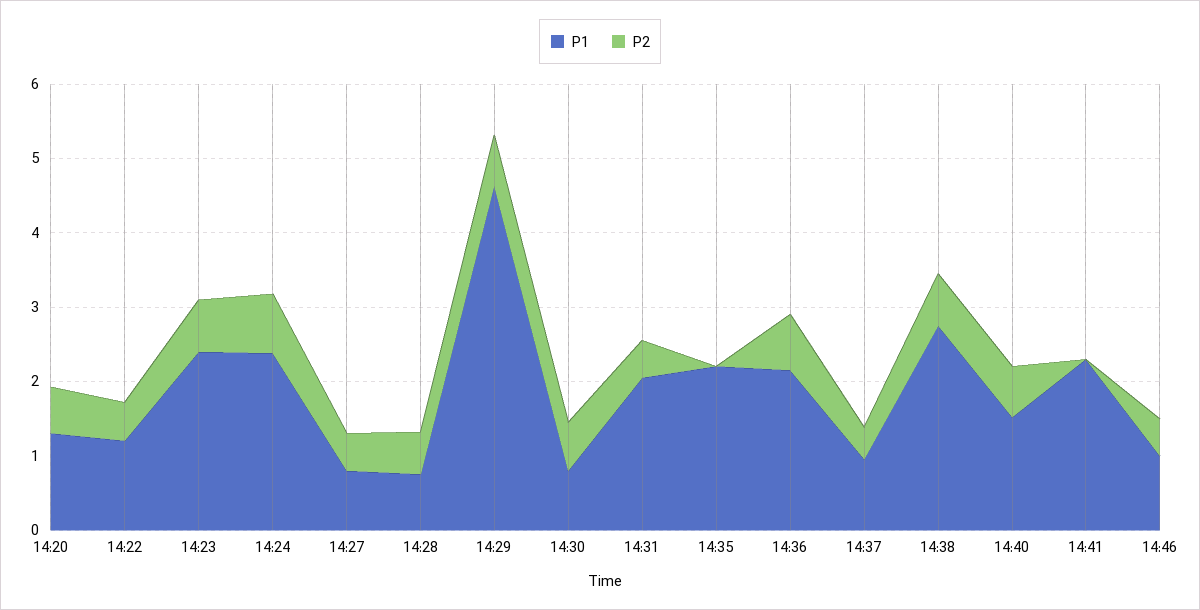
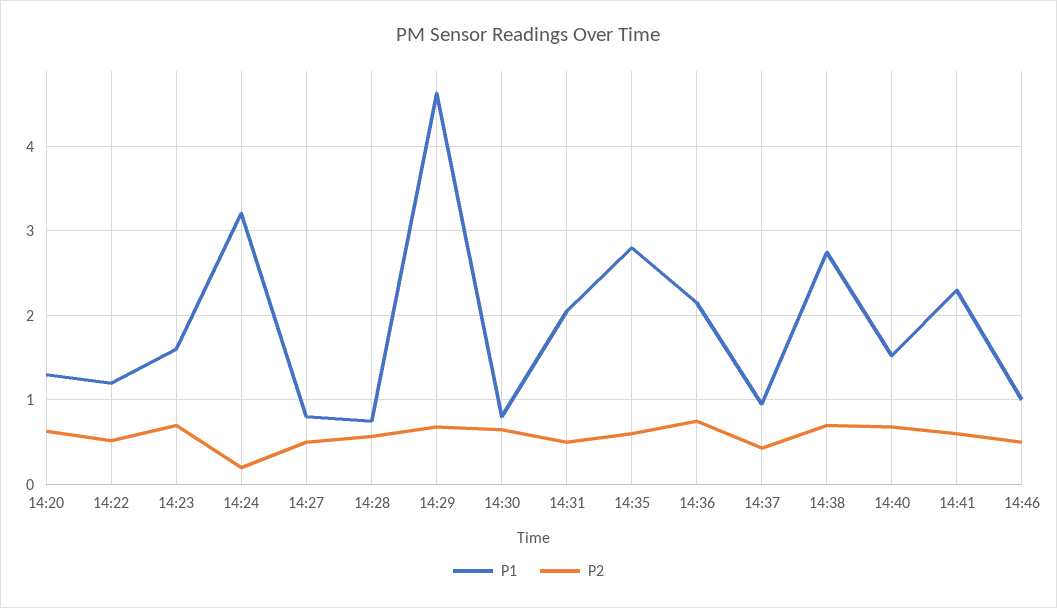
  {
    "P1": {
      "14:20": 1.3,
      "14:22": 1.2,
-     "14:23": 2.4,
+     "14:23": 1.6,
-     "14:24": 2.4,
+     "14:24": 3.2,
      "14:27": 0.8,
      "14:28": 0.8,
      "14:29": 4.6,
      "14:30": 0.8,
      "14:31": 2.1,
-     "14:35": 2.2,
+     "14:35": 2.8,
      "14:36": 2.2,
      "14:37": 1,
      "14:38": 2.8,
      "14:40": 1.5,
      "14:41": 2.3,
      "14:46": 1
    },
    "P2": {
      "14:20": 0.6,
      "14:22": 0.5,
      "14:23": 0.7,
-     "14:24": 0.8,
+     "14:24": 0.2,
      "14:27": 0.5,
      "14:28": 0.6,
      "14:29": 0.7,
      "14:30": 0.7,
      "14:31": 0.5,
-     "14:35": 0,
+     "14:35": 0.6,
      "14:36": 0.8,
      "14:37": 0.4,
      "14:38": 0.7,
      "14:40": 0.7,
-     "14:41": 0,
+     "14:41": 0.6,
      "14:46": 0.5
    }
  }

